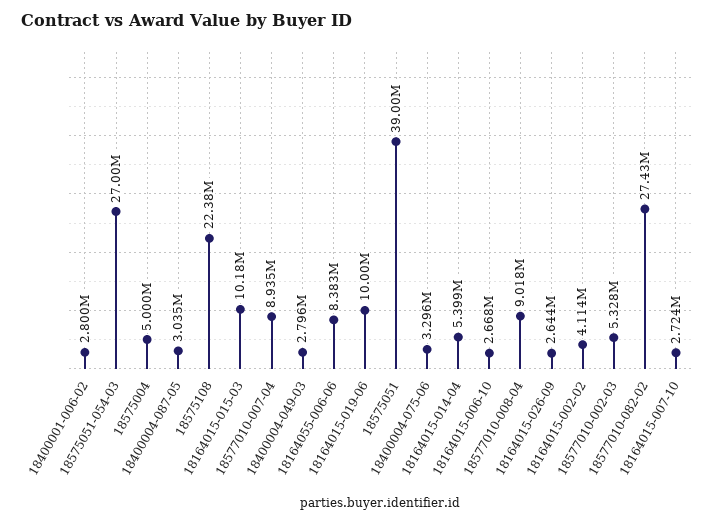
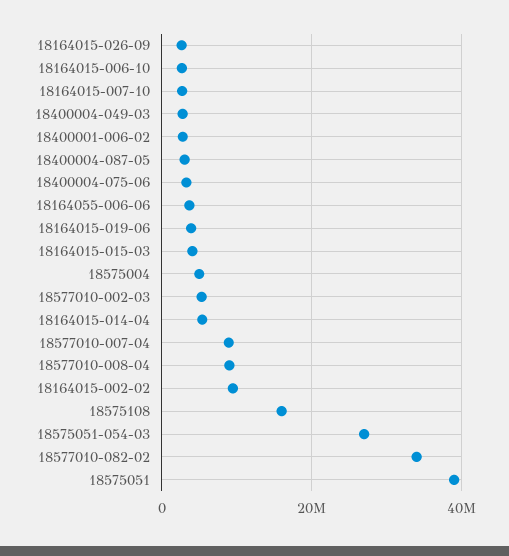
  {
    "18400001-006-02": 2800000,
    "18575051-054-03": 27000000,
    "18575004": 5000000,
    "18400004-087-05": 3035000,
-   "18575108": 22380000,
+   "18575108": 16000000,
-   "18164015-015-03": 10180000,
+   "18164015-015-03": 4000000,
    "18577010-007-04": 8935000,
    "18400004-049-03": 2796000,
-   "18164055-006-06": 8383000,
+   "18164055-006-06": 4000000,
-   "18164015-019-06": 10000000,
+   "18164015-019-06": 4000000,
    "18575051": 39000000,
    "18400004-075-06": 3296000,
    "18164015-014-04": 5399000,
    "18164015-006-10": 2668000,
    "18577010-008-04": 9018000,
    "18164015-026-09": 2644000,
-   "18164015-002-02": 4114000,
+   "18164015-002-02": 10000000,
    "18577010-002-03": 5328000,
-   "18577010-082-02": 27430000,
+   "18577010-082-02": 34000000,
    "18164015-007-10": 2724000
  }

